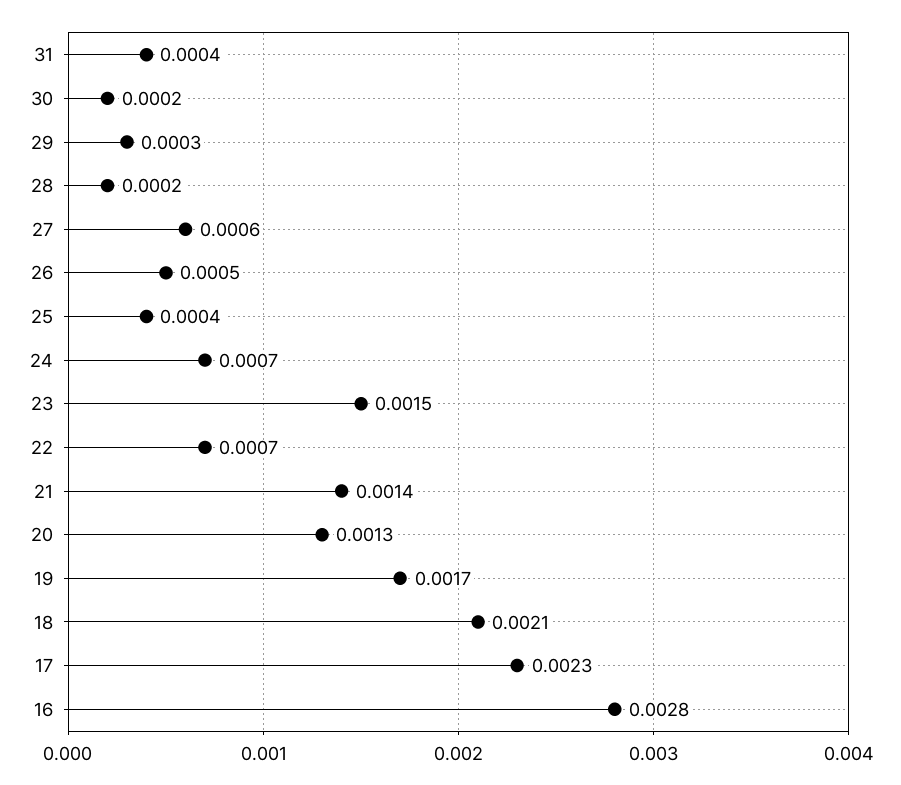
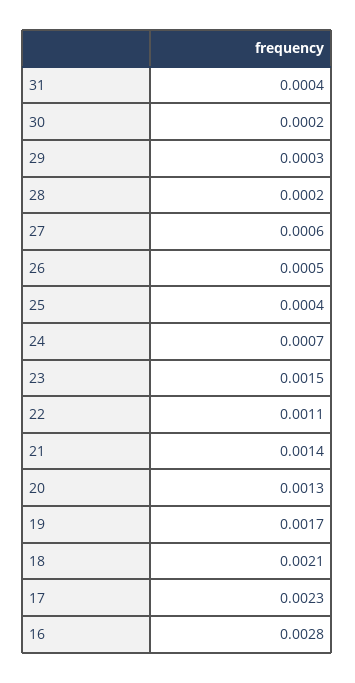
  {
    "31": 0.0004,
    "30": 0.0002,
    "29": 0.0003,
    "28": 0.0002,
    "27": 0.0006,
    "26": 0.0005,
    "25": 0.0004,
    "24": 0.0007,
    "23": 0.0015,
-   "22": 0.0007,
+   "22": 0.0011,
    "21": 0.0014,
    "20": 0.0013,
    "19": 0.0017,
    "18": 0.0021,
    "17": 0.0023,
    "16": 0.0028
  }

